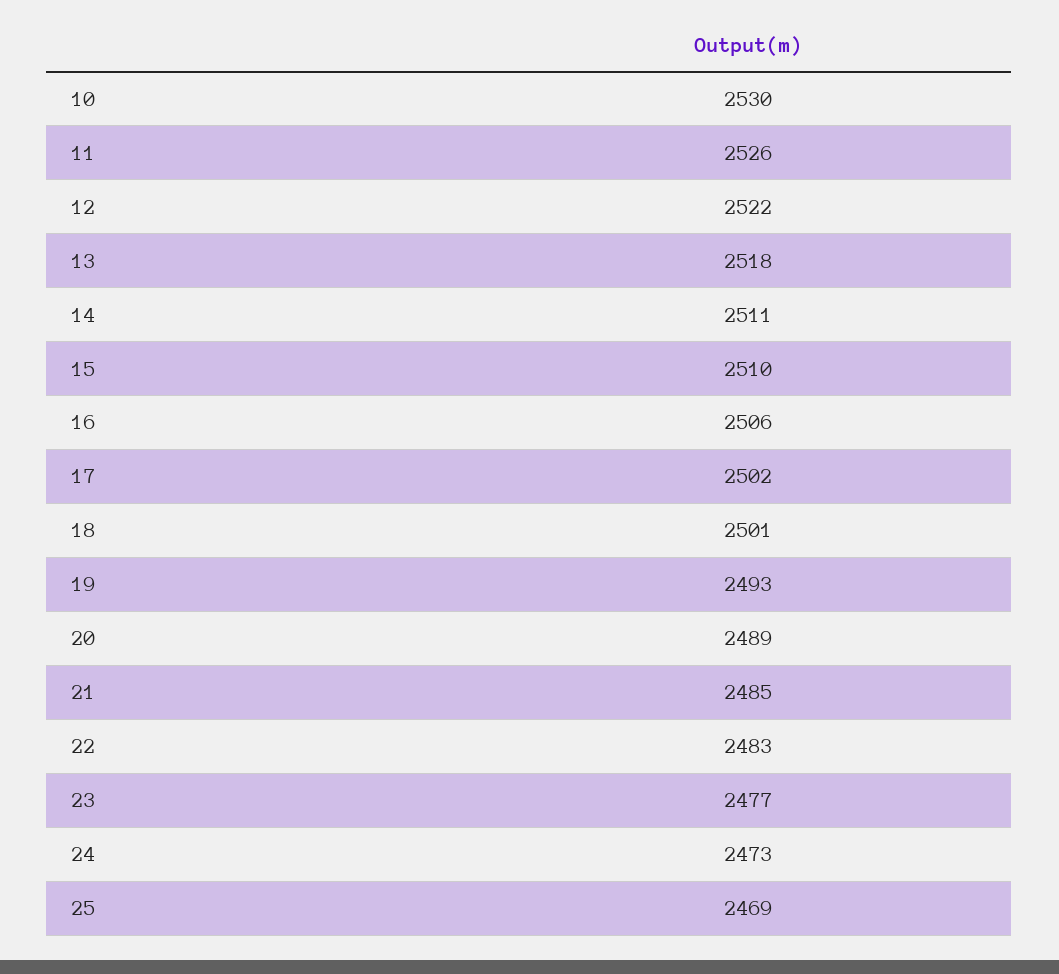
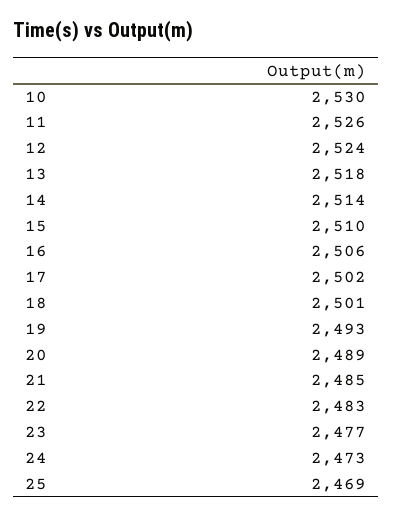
  {
    "10": 2530,
    "11": 2526,
-   "12": 2522,
+   "12": 2524,
    "13": 2518,
-   "14": 2511,
+   "14": 2514,
    "15": 2510,
    "16": 2506,
    "17": 2502,
    "18": 2501,
    "19": 2493,
    "20": 2489,
    "21": 2485,
    "22": 2483,
    "23": 2477,
    "24": 2473,
    "25": 2469
  }

